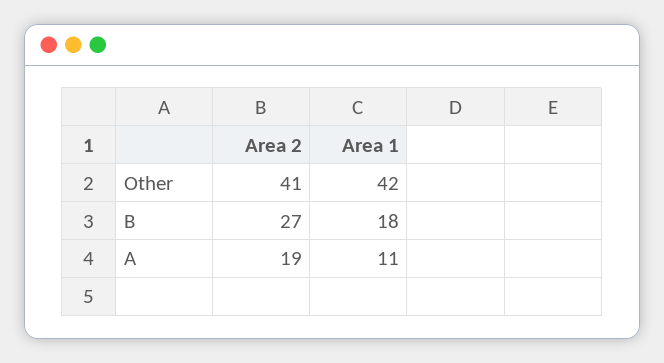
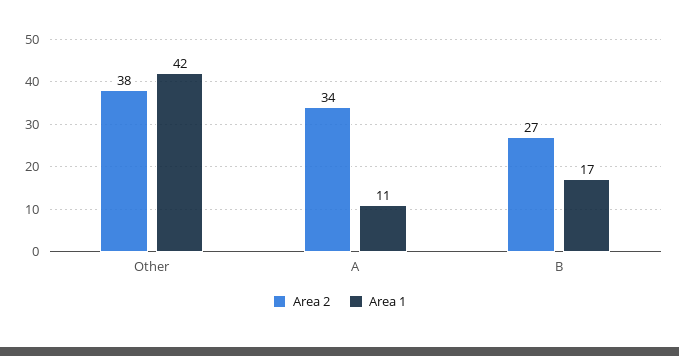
  {
    "Area 2": {
-     "Other": 41,
+     "Other": 38,
      "B": 27,
-     "A": 19
+     "A": 34
    },
    "Area 1": {
      "Other": 42,
-     "B": 18,
+     "B": 17,
      "A": 11
    }
  }

